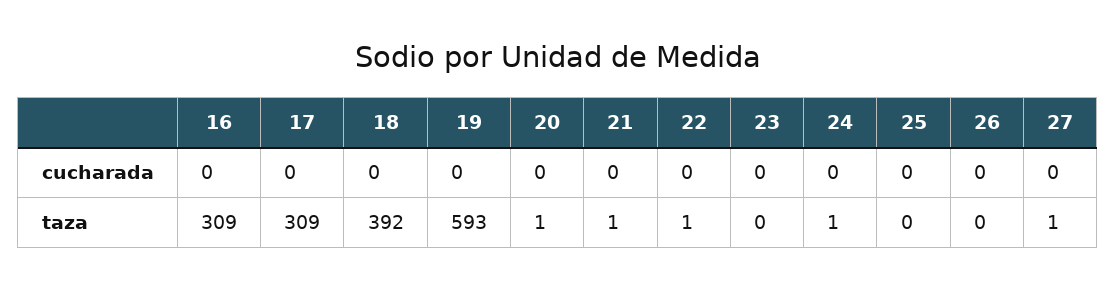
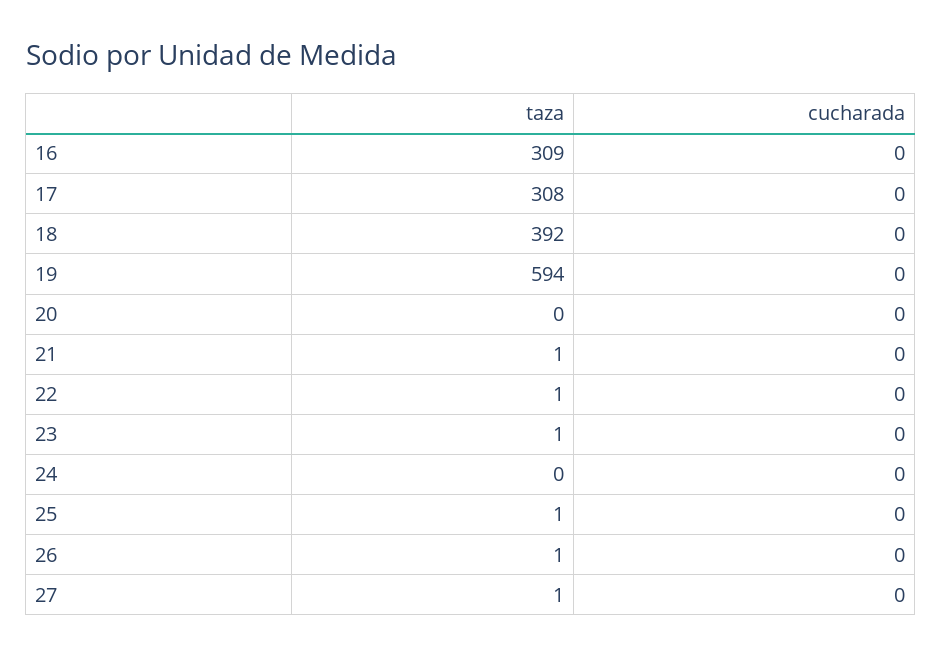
  {
    "16": {
      "cucharada": 0,
      "taza": 309
    },
    "17": {
      "cucharada": 0,
-     "taza": 309
+     "taza": 308
    },
    "18": {
      "cucharada": 0,
      "taza": 392
    },
    "19": {
      "cucharada": 0,
-     "taza": 593
+     "taza": 594
    },
    "20": {
      "cucharada": 0,
-     "taza": 1
+     "taza": 0
    },
    "21": {
      "cucharada": 0,
      "taza": 1
    },
    "22": {
      "cucharada": 0,
      "taza": 1
    },
    "23": {
      "cucharada": 0,
-     "taza": 0
+     "taza": 1
    },
    "24": {
      "cucharada": 0,
-     "taza": 1
+     "taza": 0
    },
    "25": {
      "cucharada": 0,
-     "taza": 0
+     "taza": 1
    },
    "26": {
      "cucharada": 0,
-     "taza": 0
+     "taza": 1
    },
    "27": {
      "cucharada": 0,
      "taza": 1
    }
  }

